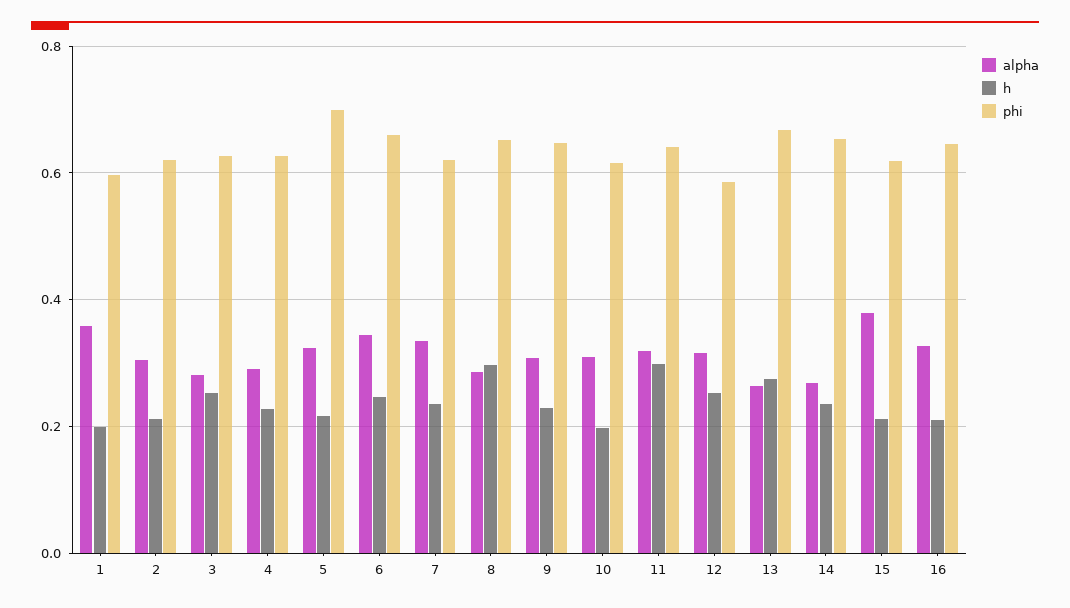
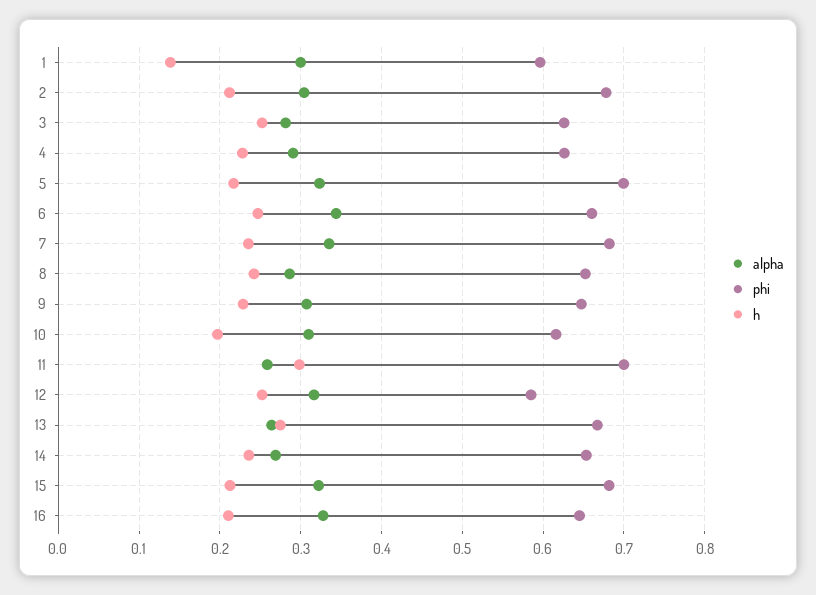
  {
    "alpha": {
-     "1": 0.36,
+     "1": 0.3,
      "2": 0.3,
      "3": 0.28,
      "4": 0.29,
      "5": 0.32,
      "6": 0.34,
      "7": 0.34,
      "8": 0.29,
      "9": 0.31,
      "10": 0.31,
-     "11": 0.32,
+     "11": 0.26,
      "12": 0.32,
      "13": 0.26,
      "14": 0.27,
-     "15": 0.38,
+     "15": 0.32,
      "16": 0.33
    },
    "h": {
-     "1": 0.2,
+     "1": 0.14,
      "2": 0.21,
      "3": 0.25,
      "4": 0.23,
      "5": 0.22,
      "6": 0.25,
      "7": 0.24,
-     "8": 0.3,
+     "8": 0.24,
      "9": 0.23,
      "10": 0.2,
      "11": 0.3,
      "12": 0.25,
      "13": 0.27,
      "14": 0.24,
      "15": 0.21,
      "16": 0.21
    },
    "phi": {
      "1": 0.6,
-     "2": 0.62,
+     "2": 0.68,
      "3": 0.63,
      "4": 0.63,
      "5": 0.7,
      "6": 0.66,
-     "7": 0.62,
+     "7": 0.68,
      "8": 0.65,
      "9": 0.65,
      "10": 0.62,
-     "11": 0.64,
+     "11": 0.7,
      "12": 0.59,
      "13": 0.67,
      "14": 0.65,
-     "15": 0.62,
+     "15": 0.68,
      "16": 0.65
    }
  }

